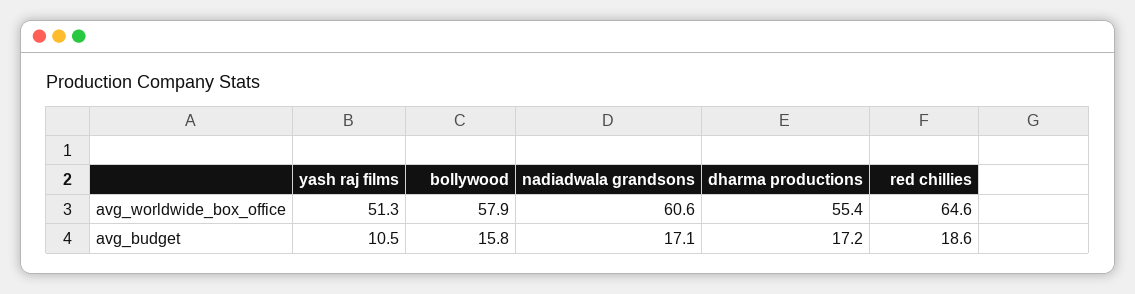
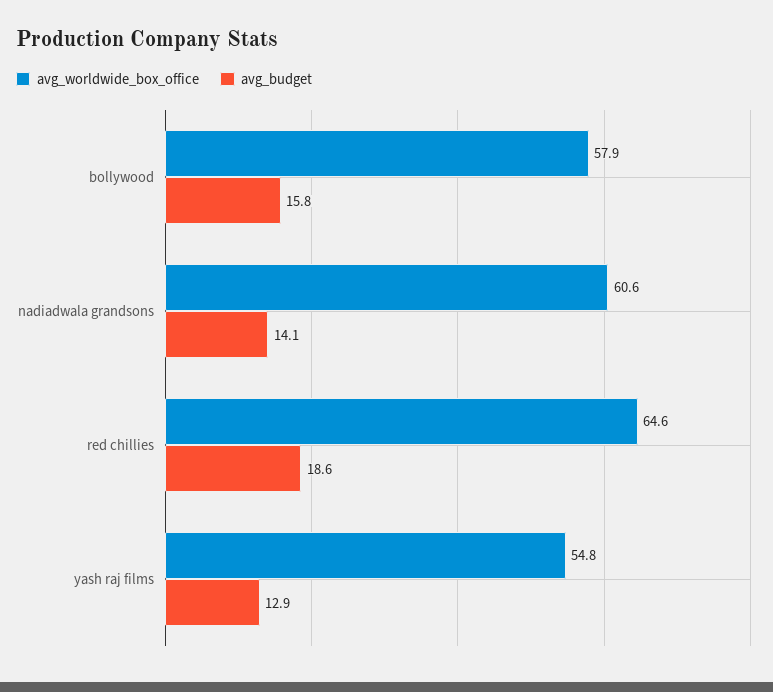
  {
    "avg_worldwide_box_office": {
-     "yash raj films": 51.3,
+     "yash raj films": 54.8,
      "bollywood": 57.9,
      "nadiadwala grandsons": 60.6,
-     "dharma productions": 55.4,
      "red chillies": 64.6
    },
    "avg_budget": {
-     "yash raj films": 10.5,
+     "yash raj films": 12.9,
      "bollywood": 15.8,
-     "nadiadwala grandsons": 17.1,
+     "nadiadwala grandsons": 14.1,
-     "dharma productions": 17.2,
      "red chillies": 18.6
    }
  }

